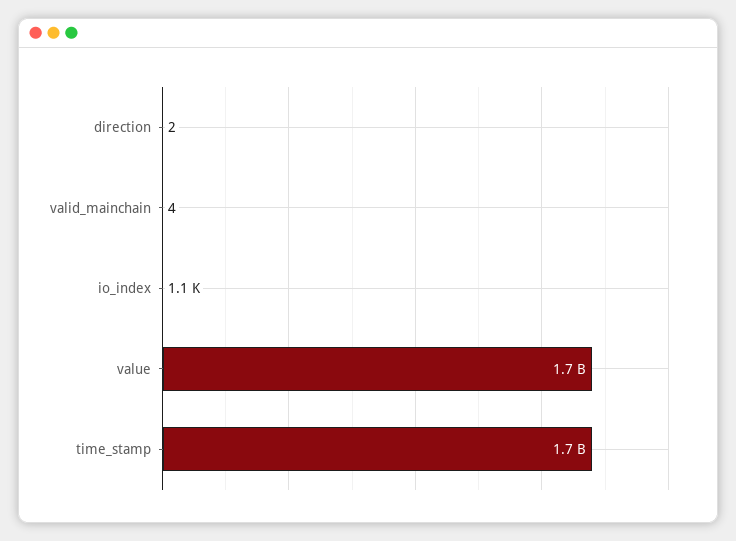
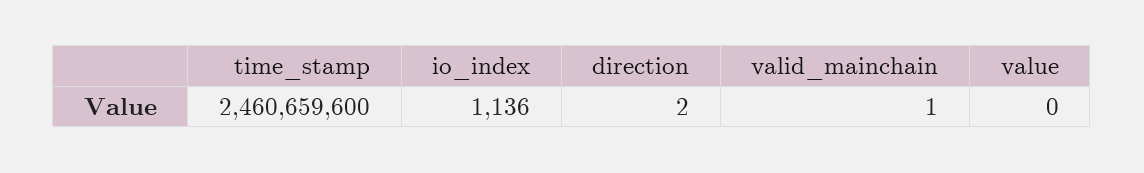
  {
    "direction": 2,
-   "valid_mainchain": 4,
+   "valid_mainchain": 1,
    "io_index": 1136,
-   "value": 1700000000,
+   "value": 0,
-   "time_stamp": 1700000000
+   "time_stamp": 2460659600
  }

